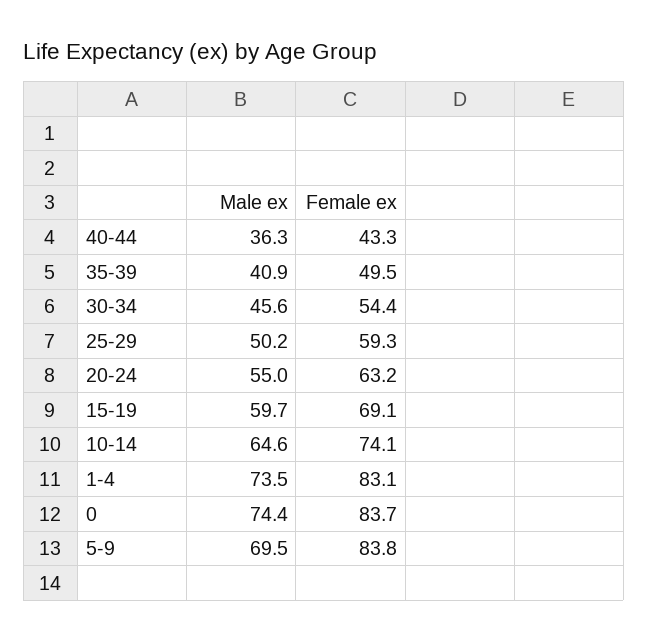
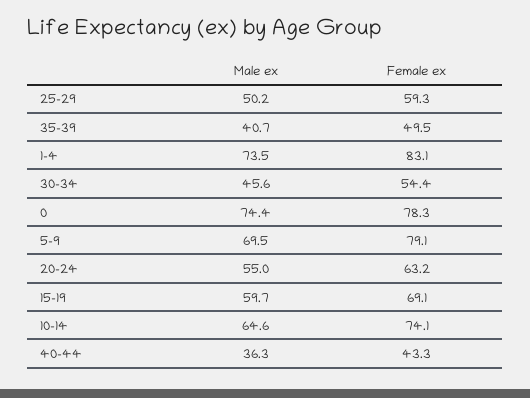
  {
    "Male ex": {
      "40-44": 36.3,
-     "35-39": 40.9,
+     "35-39": 40.7,
      "30-34": 45.6,
      "25-29": 50.2,
      "20-24": 55,
      "15-19": 59.7,
      "10-14": 64.6,
      "1-4": 73.5,
      "0": 74.4,
      "5-9": 69.5
    },
    "Female ex": {
      "40-44": 43.3,
      "35-39": 49.5,
      "30-34": 54.4,
      "25-29": 59.3,
      "20-24": 63.2,
      "15-19": 69.1,
      "10-14": 74.1,
      "1-4": 83.1,
-     "0": 83.7,
+     "0": 78.3,
-     "5-9": 83.8
+     "5-9": 79.1
    }
  }

